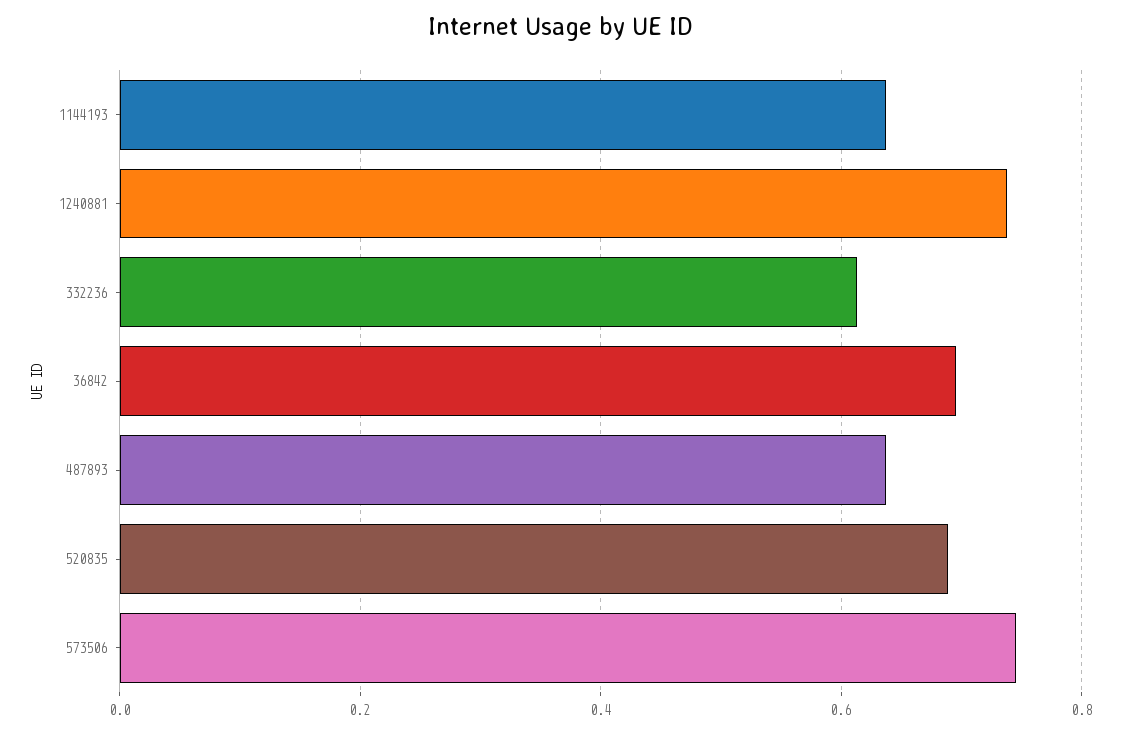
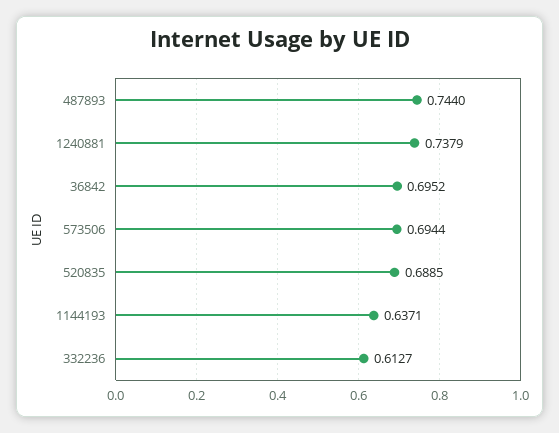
  {
    "1144193": 0.6371,
    "1240881": 0.7379,
    "332236": 0.6127,
    "36842": 0.6952,
-   "487893": 0.64,
+   "487893": 0.744,
    "520835": 0.6885,
-   "573506": 0.74
+   "573506": 0.6944
  }

